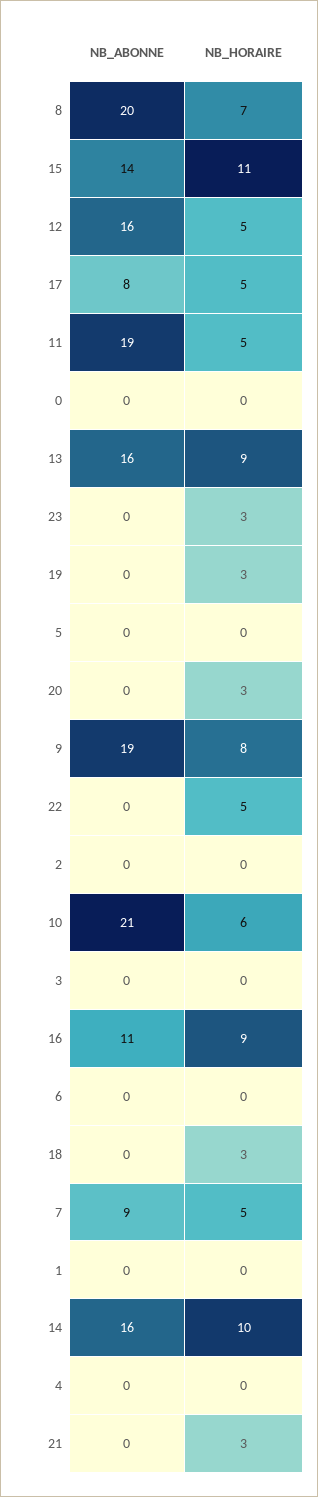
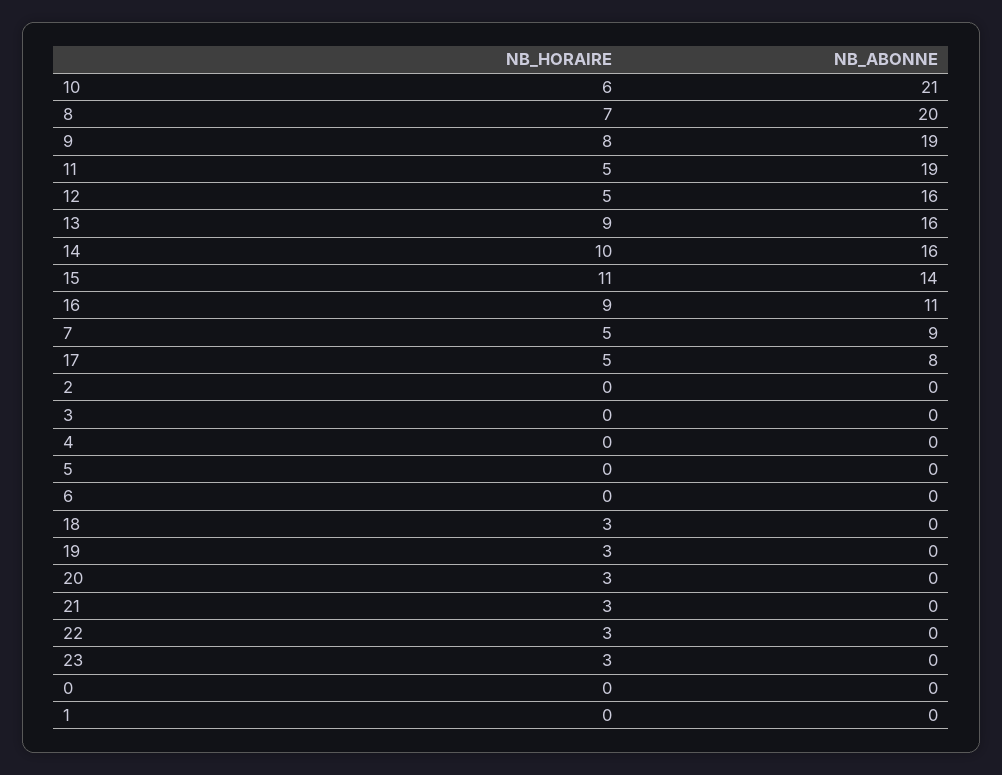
  {
    "NB_ABONNE": {
      "8": 20,
      "15": 14,
      "12": 16,
      "17": 8,
      "11": 19,
      "0": 0,
      "13": 16,
      "23": 0,
      "19": 0,
      "5": 0,
      "20": 0,
      "9": 19,
      "22": 0,
      "2": 0,
      "10": 21,
      "3": 0,
      "16": 11,
      "6": 0,
      "18": 0,
      "7": 9,
      "1": 0,
      "14": 16,
      "4": 0,
      "21": 0
    },
    "NB_HORAIRE": {
      "8": 7,
      "15": 11,
      "12": 5,
      "17": 5,
      "11": 5,
      "0": 0,
      "13": 9,
      "23": 3,
      "19": 3,
      "5": 0,
      "20": 3,
      "9": 8,
-     "22": 5,
+     "22": 3,
      "2": 0,
      "10": 6,
      "3": 0,
      "16": 9,
      "6": 0,
      "18": 3,
      "7": 5,
      "1": 0,
      "14": 10,
      "4": 0,
      "21": 3
    }
  }

